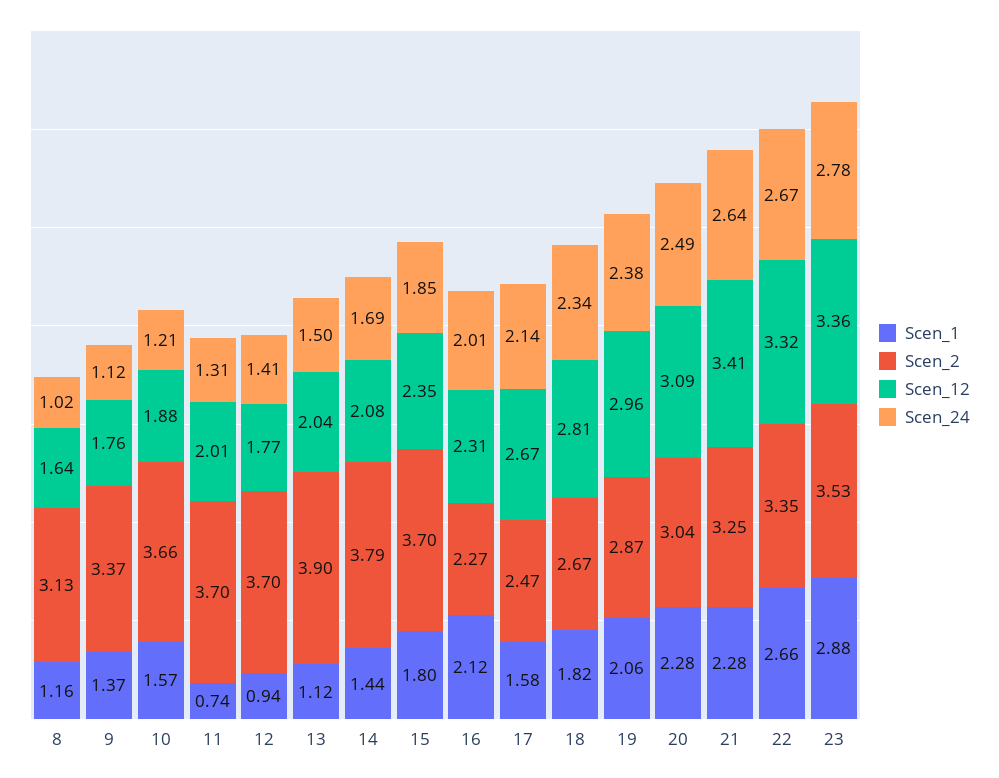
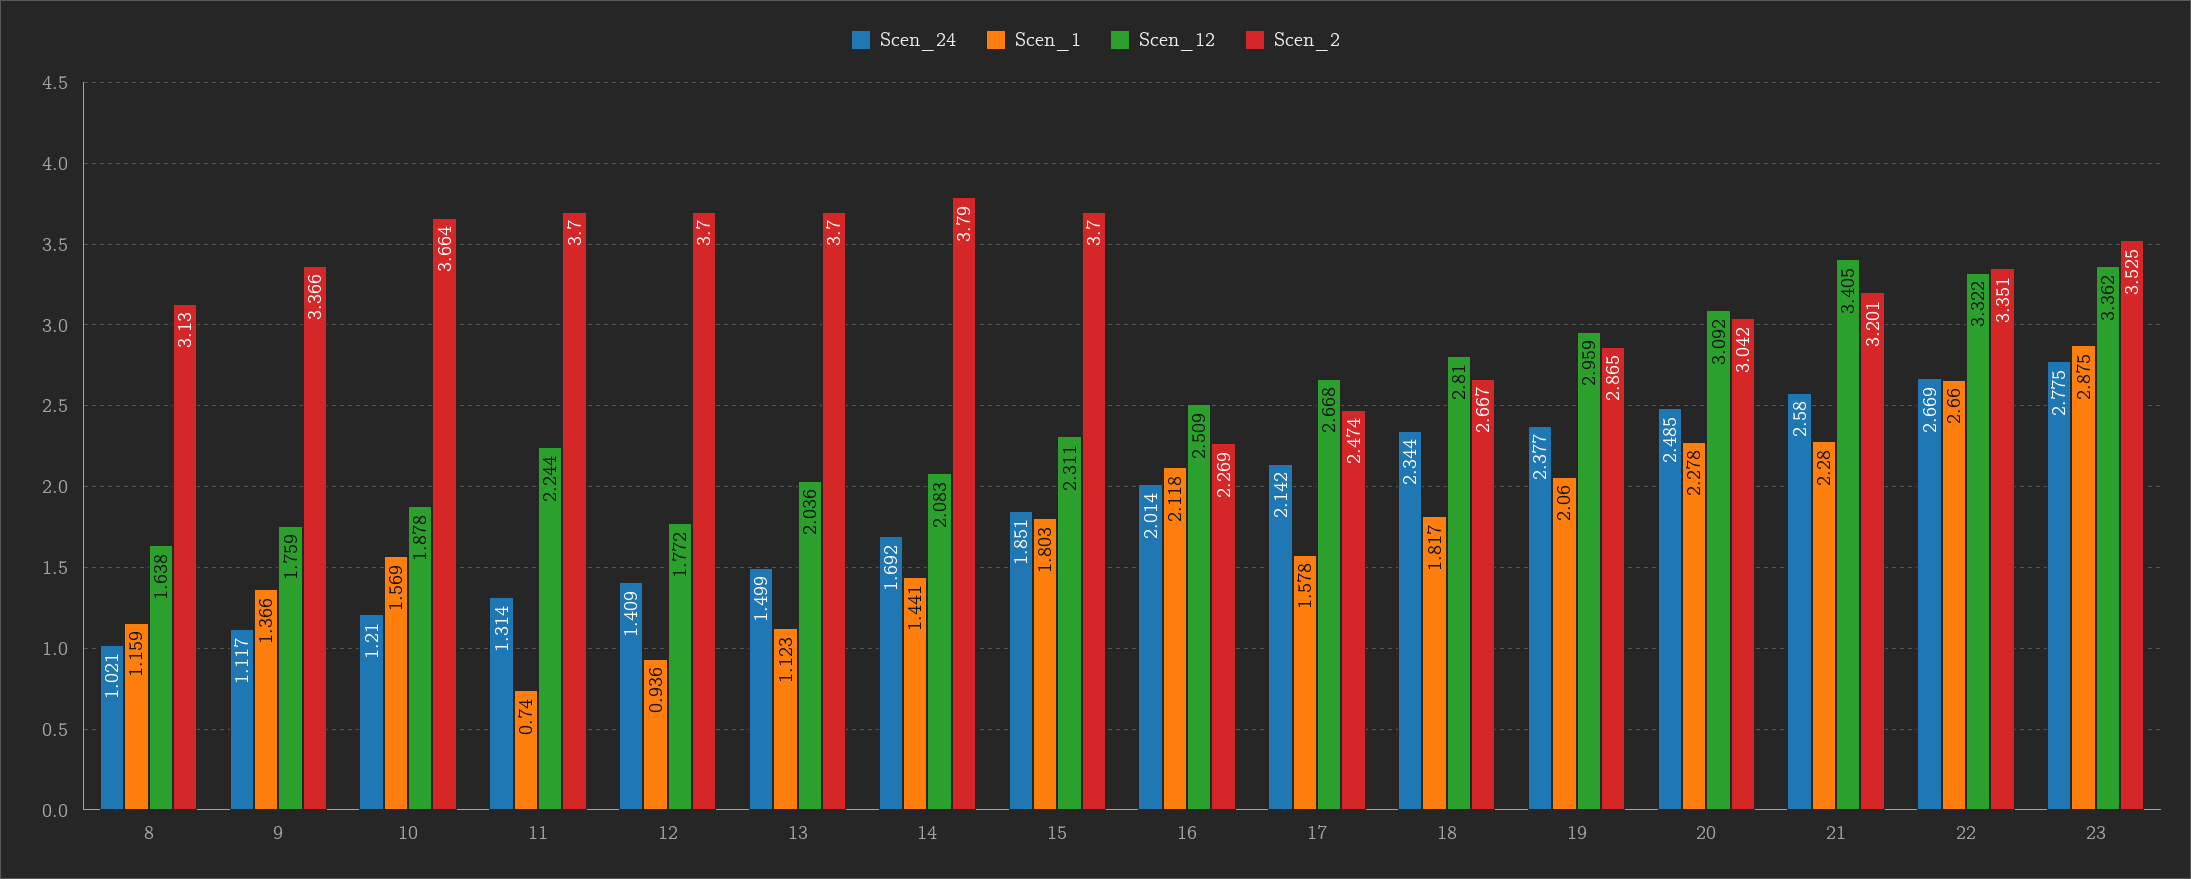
  {
    "Scen_1": {
      "8": 1.159,
      "9": 1.366,
      "10": 1.569,
      "11": 0.74,
      "12": 0.936,
      "13": 1.123,
      "14": 1.441,
      "15": 1.803,
      "16": 2.118,
      "17": 1.578,
      "18": 1.817,
      "19": 2.06,
      "20": 2.278,
      "21": 2.28,
      "22": 2.66,
      "23": 2.875
    },
    "Scen_2": {
      "8": 3.13,
      "9": 3.366,
      "10": 3.664,
      "11": 3.7,
      "12": 3.7,
-     "13": 3.9,
+     "13": 3.7,
      "14": 3.79,
      "15": 3.7,
      "16": 2.269,
      "17": 2.474,
      "18": 2.667,
      "19": 2.865,
      "20": 3.042,
-     "21": 3.25,
+     "21": 3.201,
      "22": 3.351,
      "23": 3.525
    },
    "Scen_12": {
      "8": 1.638,
      "9": 1.759,
      "10": 1.878,
-     "11": 2.01,
+     "11": 2.244,
      "12": 1.772,
      "13": 2.036,
      "14": 2.083,
-     "15": 2.35,
+     "15": 2.311,
-     "16": 2.31,
+     "16": 2.509,
      "17": 2.668,
      "18": 2.81,
      "19": 2.959,
      "20": 3.092,
      "21": 3.405,
      "22": 3.322,
      "23": 3.362
    },
    "Scen_24": {
      "8": 1.021,
      "9": 1.117,
      "10": 1.21,
      "11": 1.314,
      "12": 1.409,
      "13": 1.499,
      "14": 1.692,
      "15": 1.851,
      "16": 2.014,
      "17": 2.142,
      "18": 2.344,
      "19": 2.377,
      "20": 2.485,
-     "21": 2.64,
+     "21": 2.58,
      "22": 2.669,
      "23": 2.775
    }
  }

